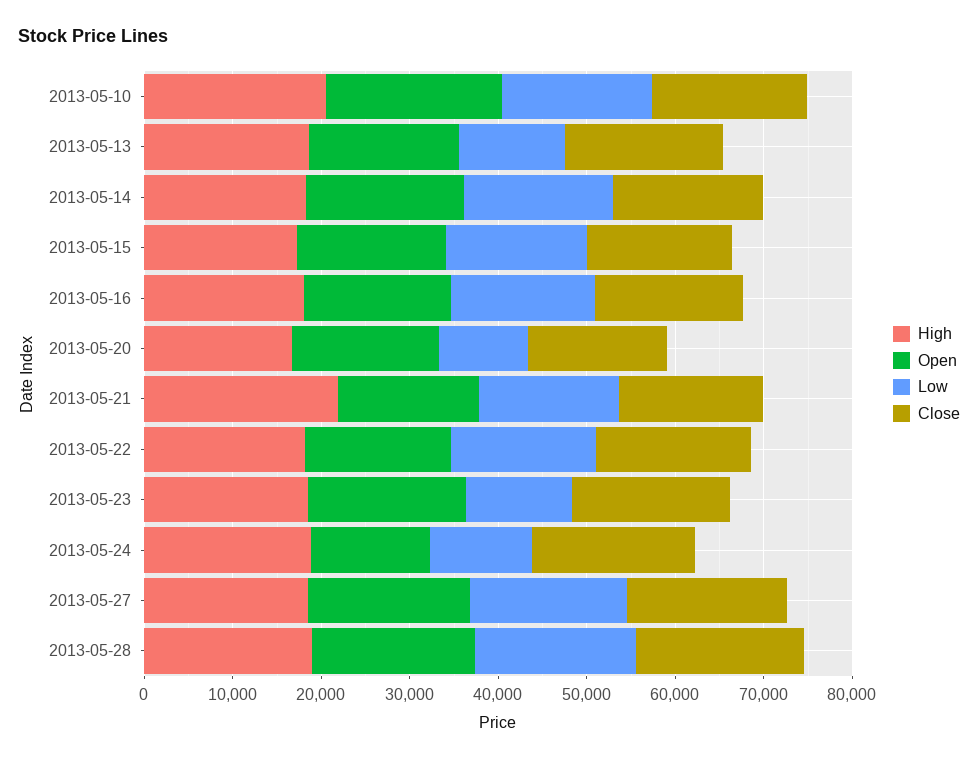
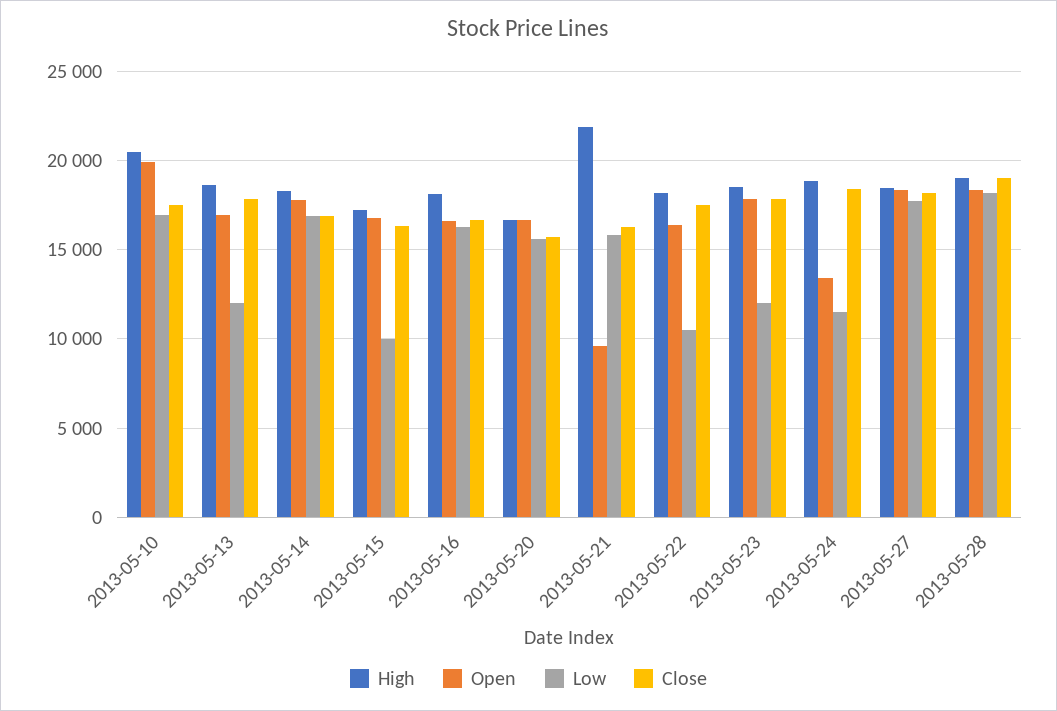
  {
    "High": {
      "2013-05-10": 20500,
      "2013-05-13": 18500,
      "2013-05-14": 18500,
      "2013-05-15": 17500,
      "2013-05-16": 18000,
      "2013-05-20": 16500,
      "2013-05-21": 22000,
      "2013-05-22": 18000,
      "2013-05-23": 18500,
      "2013-05-24": 19000,
      "2013-05-27": 18500,
      "2013-05-28": 19000
    },
    "Open": {
      "2013-05-10": 20000,
      "2013-05-13": 17000,
      "2013-05-14": 18000,
      "2013-05-15": 17000,
      "2013-05-16": 16500,
      "2013-05-20": 16500,
-     "2013-05-21": 16000,
+     "2013-05-21": 9500,
      "2013-05-22": 16500,
      "2013-05-23": 18000,
      "2013-05-24": 13500,
      "2013-05-27": 18500,
      "2013-05-28": 18500
    },
    "Low": {
      "2013-05-10": 17000,
      "2013-05-13": 12000,
      "2013-05-14": 17000,
-     "2013-05-15": 16000,
+     "2013-05-15": 10000,
      "2013-05-16": 16500,
-     "2013-05-20": 10000,
+     "2013-05-20": 15500,
      "2013-05-21": 16000,
-     "2013-05-22": 16000,
+     "2013-05-22": 10500,
      "2013-05-23": 12000,
      "2013-05-24": 11500,
      "2013-05-27": 17500,
      "2013-05-28": 18000
    },
    "Close": {
      "2013-05-10": 17500,
      "2013-05-13": 18000,
      "2013-05-14": 17000,
      "2013-05-15": 16500,
      "2013-05-16": 16500,
      "2013-05-20": 15500,
      "2013-05-21": 16500,
      "2013-05-22": 17500,
      "2013-05-23": 18000,
      "2013-05-24": 18500,
      "2013-05-27": 18000,
      "2013-05-28": 19000
    }
  }

